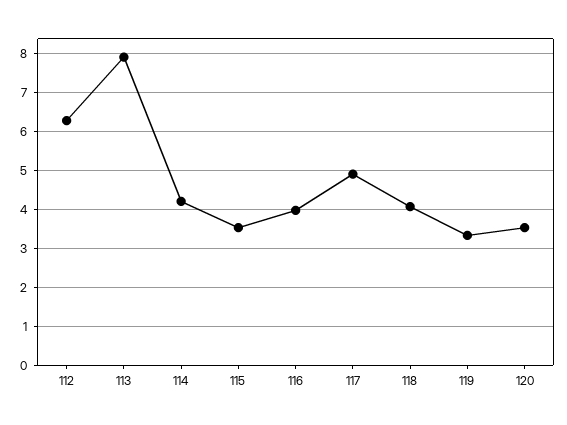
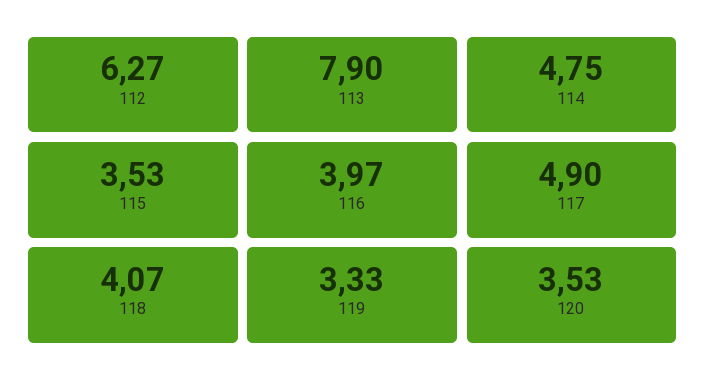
  {
    "112": 6.27,
    "113": 7.9,
-   "114": 4.2,
+   "114": 4.75,
    "115": 3.53,
    "116": 3.97,
    "117": 4.9,
    "118": 4.07,
    "119": 3.33,
    "120": 3.53
  }

